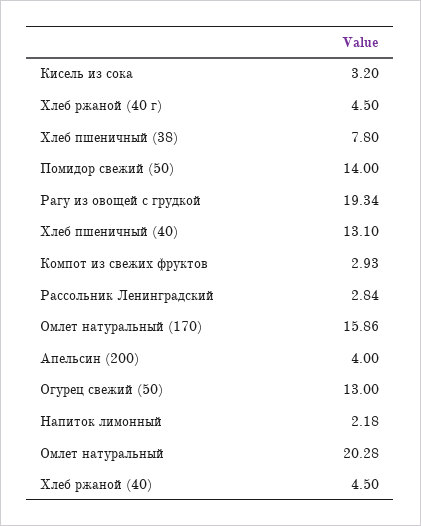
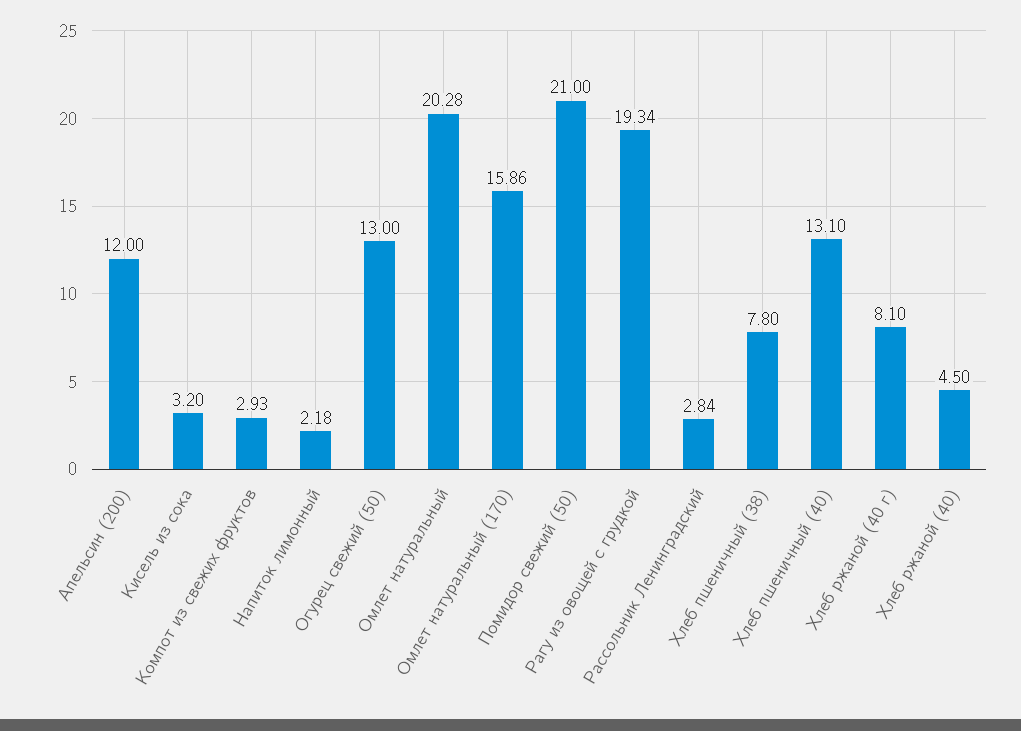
  {
    "Кисель из сока": 3.2,
-   "Хлеб ржаной (40 г)": 4.5,
+   "Хлеб ржаной (40 г)": 8.1,
    "Хлеб пшеничный (38)": 7.8,
-   "Помидор свежий (50)": 14,
+   "Помидор свежий (50)": 21,
    "Рагу из овощей с грудкой": 19.34,
    "Хлеб пшеничный (40)": 13.1,
    "Компот из свежих фруктов": 2.93,
    "Рассольник Ленинградский": 2.84,
    "Омлет натуральный (170)": 15.86,
-   "Апельсин (200)": 4,
+   "Апельсин (200)": 12,
    "Огурец свежий (50)": 13,
    "Напиток лимонный": 2.18,
    "Омлет натуральный": 20.28,
    "Хлеб ржаной (40)": 4.5
  }

